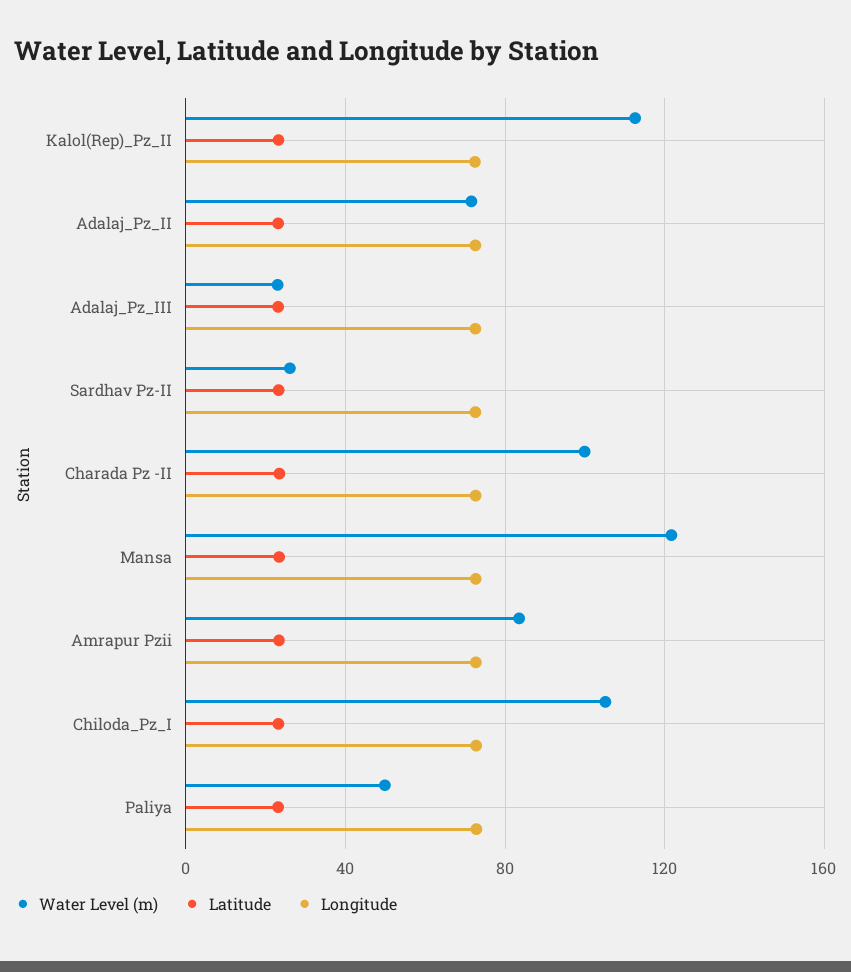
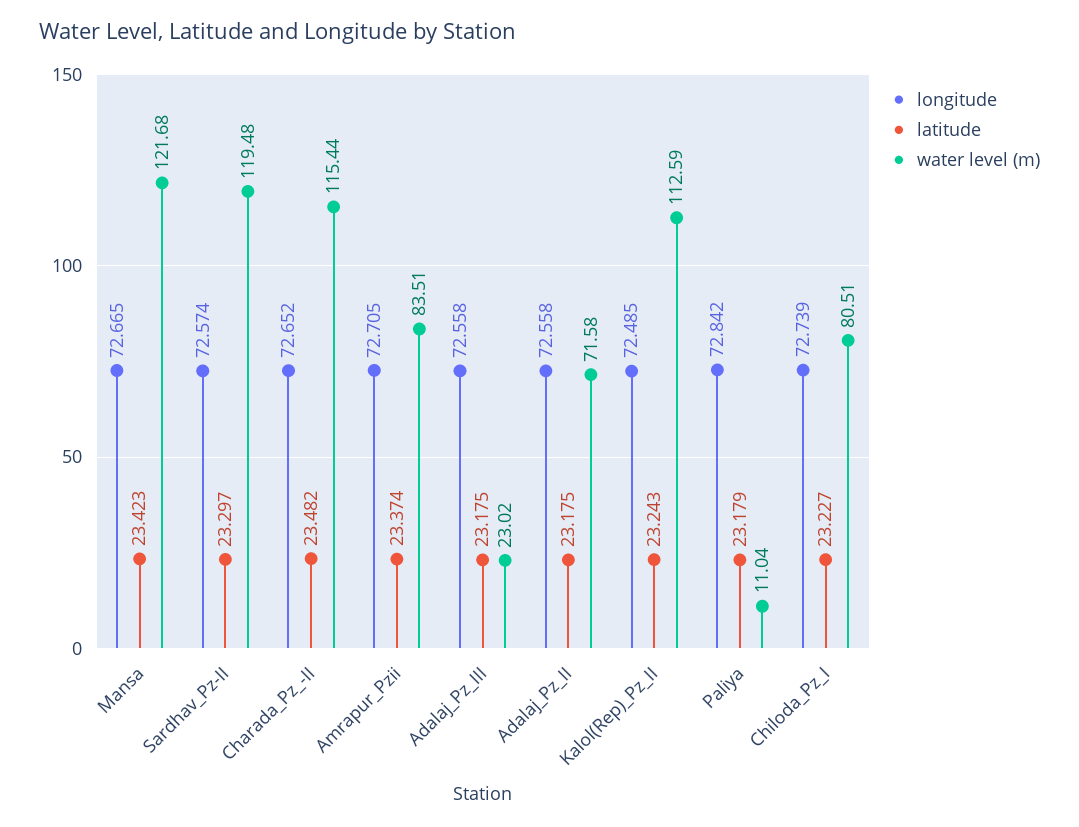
  {
    "Water Level (m)": {
      "Kalol(Rep)_Pz_II": 112.59,
      "Adalaj_Pz_II": 71.58,
      "Adalaj_Pz_III": 23.02,
-     "Sardhav Pz-II": 25,
+     "Sardhav Pz-II": 119.48,
-     "Charada Pz -II": 100,
+     "Charada Pz -II": 115.44,
      "Mansa": 121.68,
      "Amrapur Pzii": 83.51,
-     "Chiloda_Pz_I": 105,
+     "Chiloda_Pz_I": 80.51,
-     "Paliya": 50
+     "Paliya": 11.04
    },
    "Latitude": {
      "Kalol(Rep)_Pz_II": 23.243,
      "Adalaj_Pz_II": 23.175,
      "Adalaj_Pz_III": 23.175,
      "Sardhav Pz-II": 23.297,
      "Charada Pz -II": 23.482,
      "Mansa": 23.423,
      "Amrapur Pzii": 23.374,
      "Chiloda_Pz_I": 23.227,
      "Paliya": 23.179
    },
    "Longitude": {
      "Kalol(Rep)_Pz_II": 72.485,
      "Adalaj_Pz_II": 72.558,
      "Adalaj_Pz_III": 72.558,
      "Sardhav Pz-II": 72.574,
      "Charada Pz -II": 72.652,
      "Mansa": 72.665,
      "Amrapur Pzii": 72.705,
      "Chiloda_Pz_I": 72.739,
      "Paliya": 72.842
    }
  }

